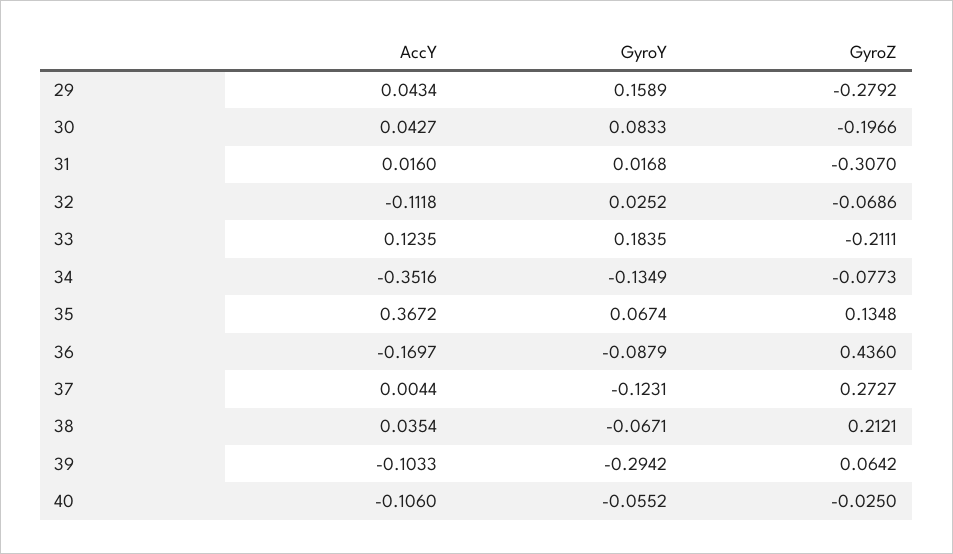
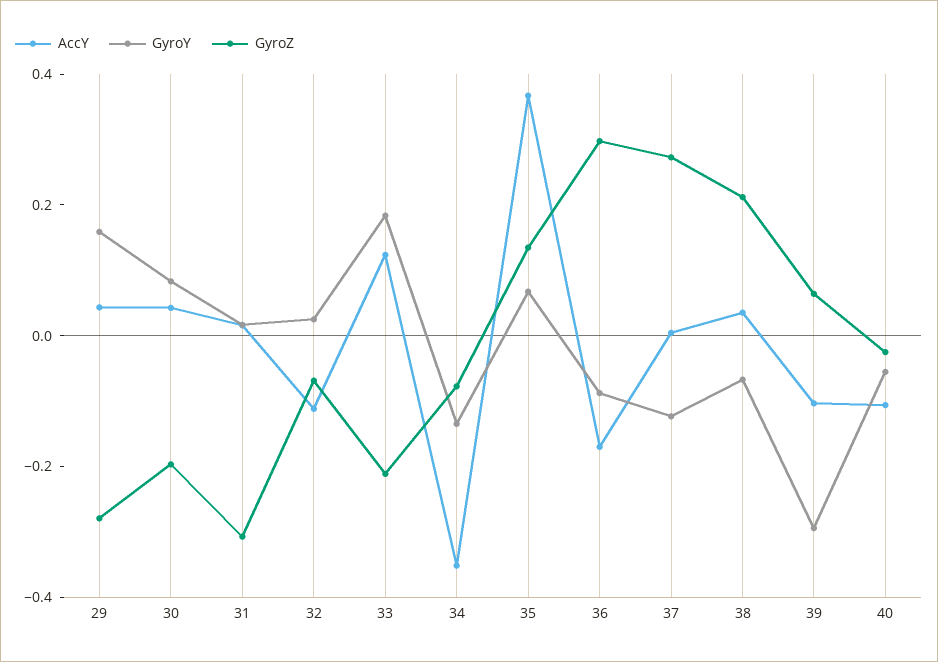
  {
    "AccY": {
      "29": 0.0434,
      "30": 0.0427,
      "31": 0.016,
      "32": -0.1118,
      "33": 0.1235,
      "34": -0.3516,
      "35": 0.3672,
      "36": -0.1697,
      "37": 0.0044,
      "38": 0.0354,
      "39": -0.1033,
      "40": -0.106
    },
    "GyroY": {
      "29": 0.1589,
      "30": 0.0833,
      "31": 0.0168,
      "32": 0.0252,
      "33": 0.1835,
      "34": -0.1349,
      "35": 0.0674,
      "36": -0.0879,
      "37": -0.1231,
      "38": -0.0671,
      "39": -0.2942,
      "40": -0.0552
    },
    "GyroZ": {
      "29": -0.2792,
      "30": -0.1966,
      "31": -0.307,
      "32": -0.0686,
      "33": -0.2111,
      "34": -0.0773,
      "35": 0.1348,
-     "36": 0.436,
+     "36": 0.3,
      "37": 0.2727,
      "38": 0.2121,
      "39": 0.0642,
      "40": -0.025
    }
  }

